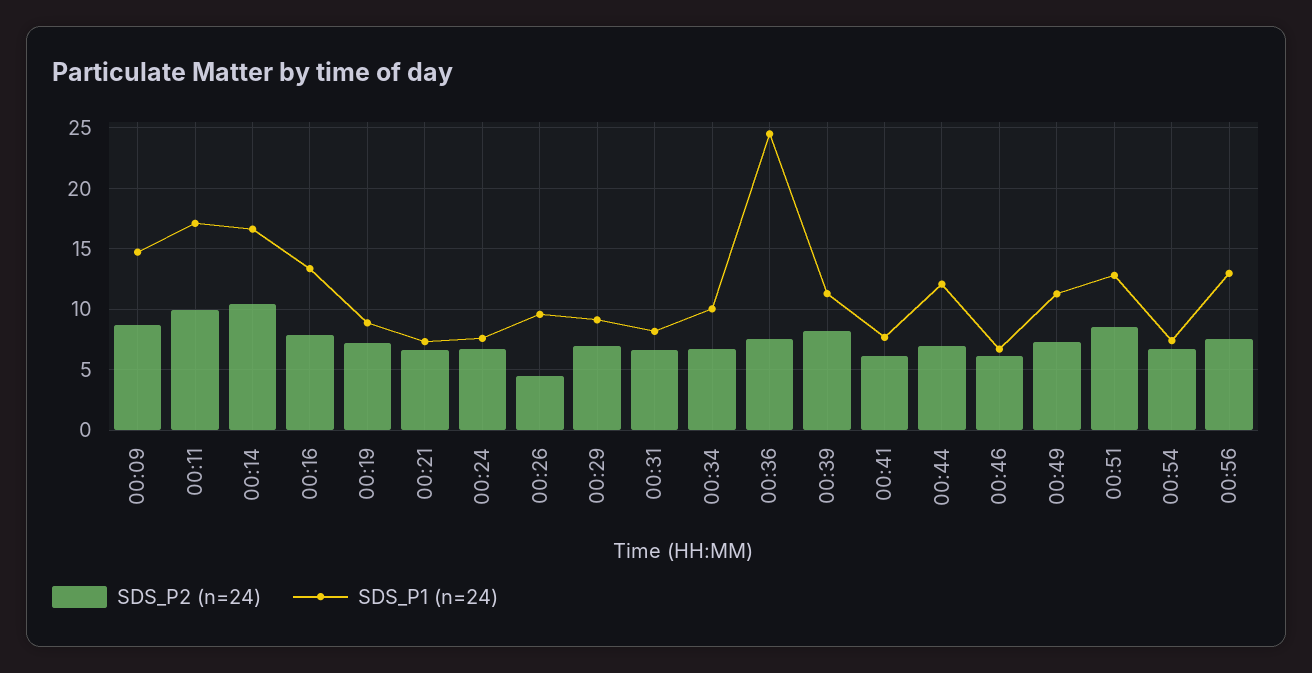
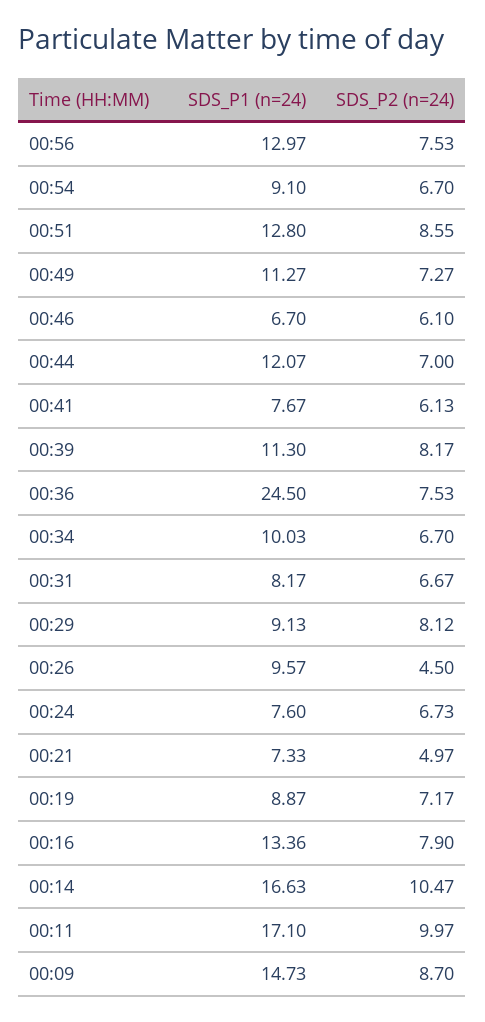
  {
    "SDS_P2 (n=24)": {
      "00:09": 8.7,
      "00:11": 9.97,
      "00:14": 10.47,
      "00:16": 7.9,
      "00:19": 7.17,
-     "00:21": 6.5,
+     "00:21": 4.97,
      "00:24": 6.73,
      "00:26": 4.5,
-     "00:29": 7,
+     "00:29": 8.12,
      "00:31": 6.67,
      "00:34": 6.7,
      "00:36": 7.53,
      "00:39": 8.17,
      "00:41": 6.13,
      "00:44": 7,
      "00:46": 6.1,
      "00:49": 7.27,
      "00:51": 8.55,
      "00:54": 6.7,
      "00:56": 7.53
    },
    "SDS_P1 (n=24)": {
      "00:09": 14.73,
      "00:11": 17.1,
      "00:14": 16.63,
      "00:16": 13.36,
      "00:19": 8.87,
      "00:21": 7.33,
      "00:24": 7.6,
      "00:26": 9.57,
      "00:29": 9.13,
      "00:31": 8.17,
      "00:34": 10.03,
      "00:36": 24.5,
      "00:39": 11.3,
      "00:41": 7.67,
      "00:44": 12.07,
      "00:46": 6.7,
      "00:49": 11.27,
      "00:51": 12.8,
-     "00:54": 7.5,
+     "00:54": 9.1,
      "00:56": 12.97
    }
  }

